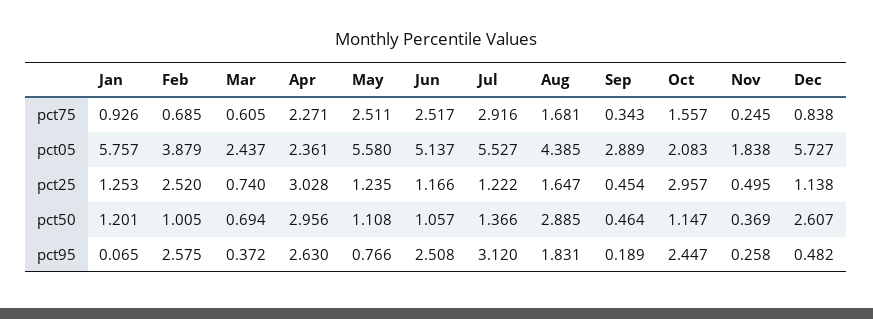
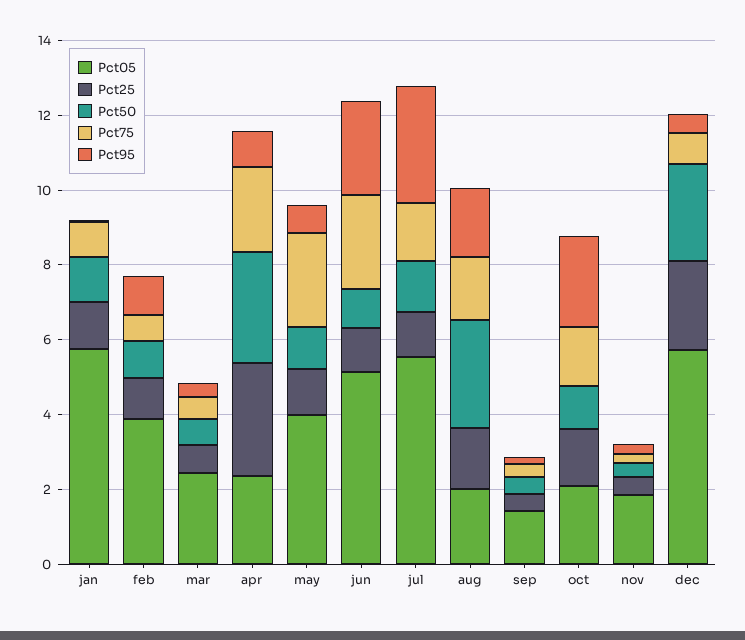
  {
    "pct75": {
      "Jan": 0.926,
      "Feb": 0.685,
      "Mar": 0.605,
      "Apr": 2.271,
      "May": 2.511,
      "Jun": 2.517,
-     "Jul": 2.916,
+     "Jul": 1.5,
      "Aug": 1.681,
      "Sep": 0.343,
      "Oct": 1.557,
      "Nov": 0.245,
      "Dec": 0.838
    },
    "pct05": {
      "Jan": 5.757,
      "Feb": 3.879,
      "Mar": 2.437,
      "Apr": 2.361,
-     "May": 5.58,
+     "May": 4,
      "Jun": 5.137,
      "Jul": 5.527,
-     "Aug": 4.385,
+     "Aug": 2,
-     "Sep": 2.889,
+     "Sep": 1.5,
      "Oct": 2.083,
      "Nov": 1.838,
      "Dec": 5.727
    },
    "pct25": {
      "Jan": 1.253,
-     "Feb": 2.52,
+     "Feb": 1,
      "Mar": 0.74,
      "Apr": 3.028,
      "May": 1.235,
      "Jun": 1.166,
      "Jul": 1.222,
      "Aug": 1.647,
      "Sep": 0.454,
-     "Oct": 2.957,
+     "Oct": 1.5,
      "Nov": 0.495,
-     "Dec": 1.138
+     "Dec": 2.5
    },
    "pct50": {
      "Jan": 1.201,
      "Feb": 1.005,
      "Mar": 0.694,
      "Apr": 2.956,
      "May": 1.108,
      "Jun": 1.057,
      "Jul": 1.366,
      "Aug": 2.885,
      "Sep": 0.464,
      "Oct": 1.147,
      "Nov": 0.369,
      "Dec": 2.607
    },
    "pct95": {
      "Jan": 0.065,
-     "Feb": 2.575,
+     "Feb": 1,
      "Mar": 0.372,
-     "Apr": 2.63,
+     "Apr": 1,
      "May": 0.766,
      "Jun": 2.508,
      "Jul": 3.12,
      "Aug": 1.831,
      "Sep": 0.189,
      "Oct": 2.447,
      "Nov": 0.258,
      "Dec": 0.482
    }
  }

